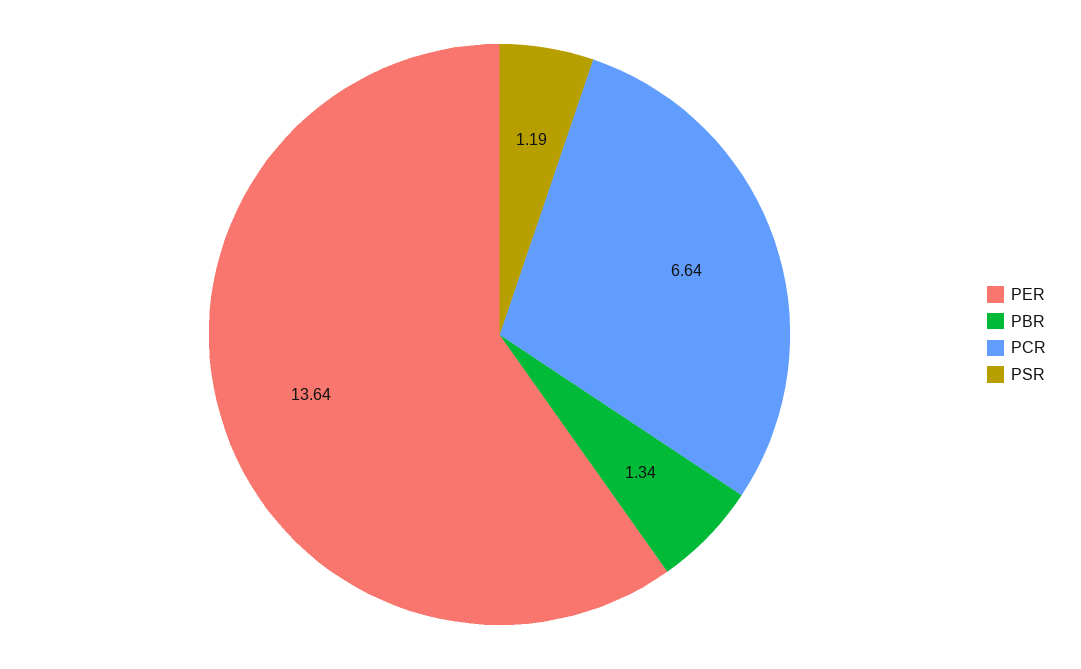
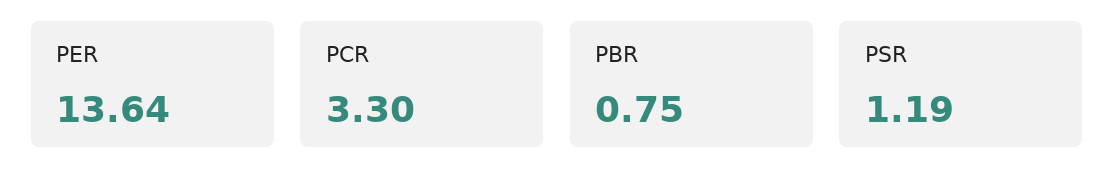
  {
    "PER": 13.64,
-   "PBR": 1.34,
+   "PBR": 0.75,
-   "PCR": 6.64,
+   "PCR": 3.3,
    "PSR": 1.19
  }

